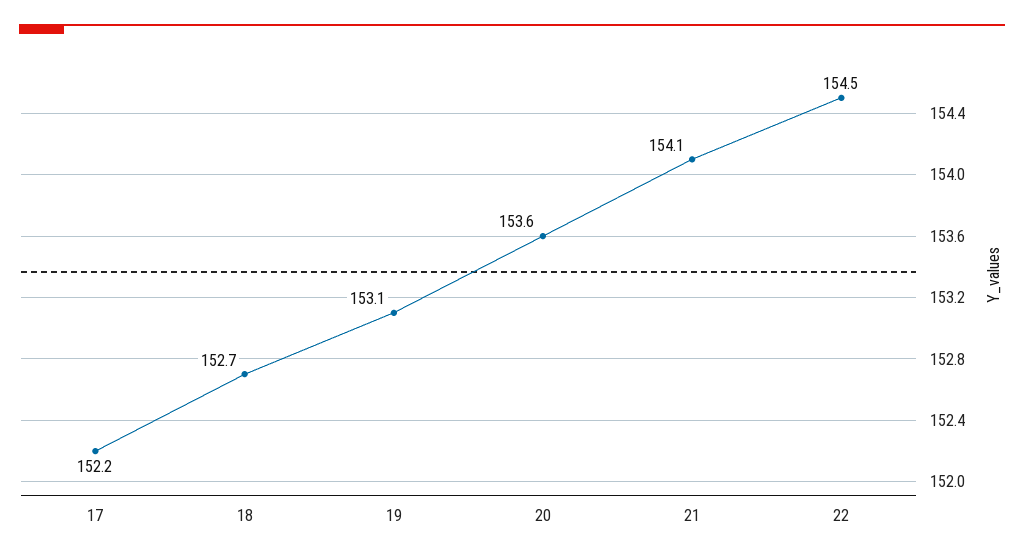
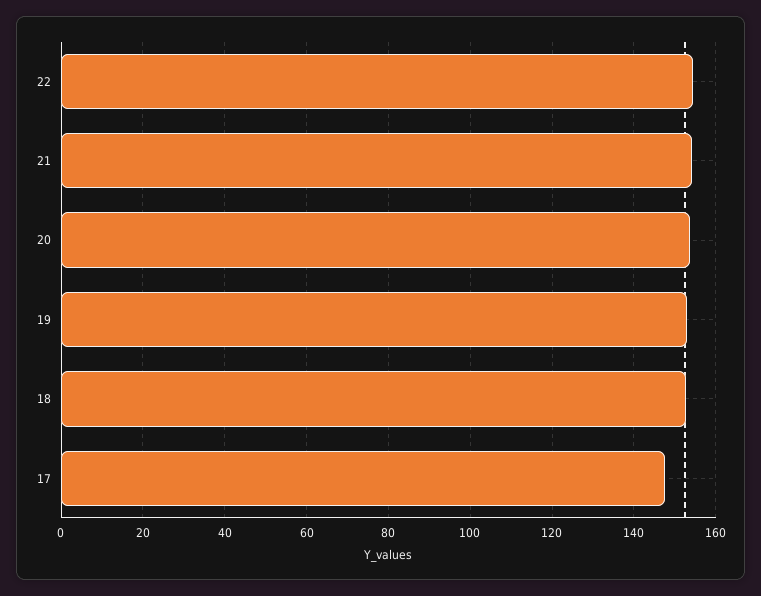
  {
-   "17": 152.2,
+   "17": 148,
    "18": 152.7,
    "19": 153.1,
    "20": 153.6,
    "21": 154.1,
    "22": 154.5
  }

